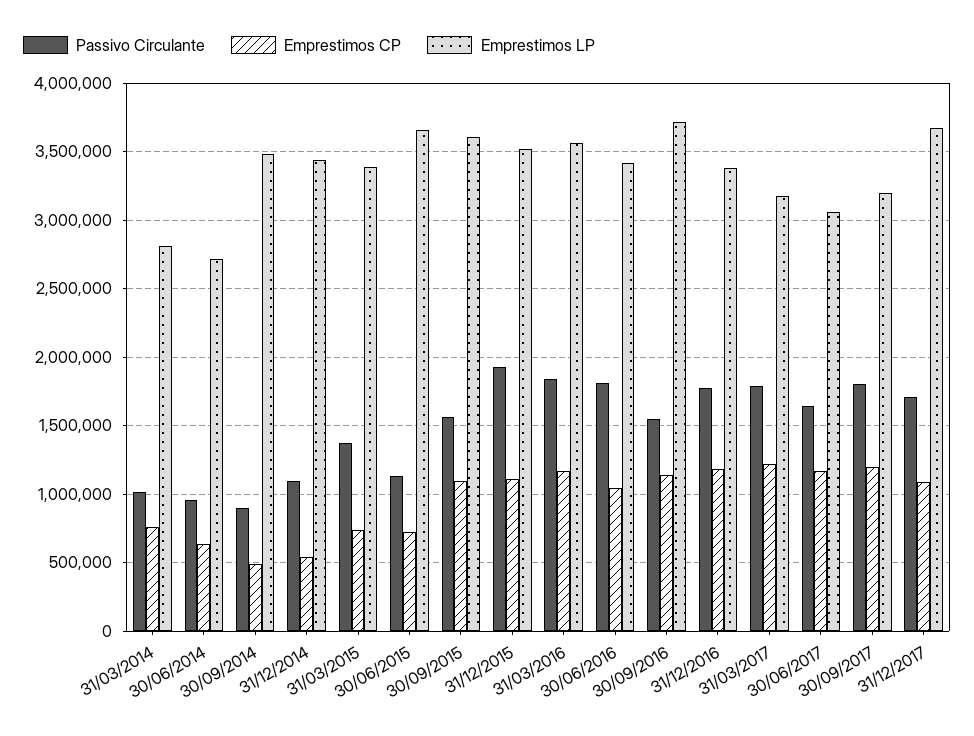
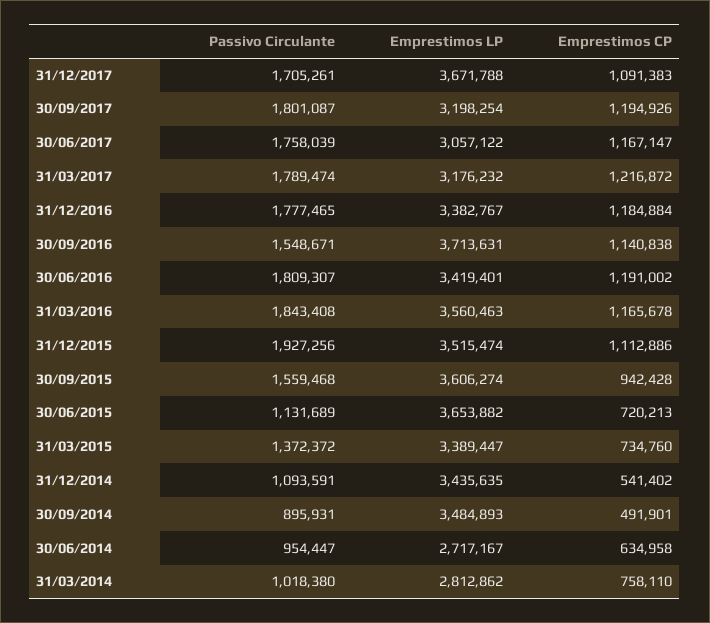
  {
    "Passivo Circulante": {
      "31/03/2014": 1018380,
      "30/06/2014": 954447,
      "30/09/2014": 895931,
      "31/12/2014": 1093591,
      "31/03/2015": 1372372,
      "30/06/2015": 1131689,
      "30/09/2015": 1559468,
      "31/12/2015": 1927256,
      "31/03/2016": 1843408,
      "30/06/2016": 1809307,
      "30/09/2016": 1548671,
      "31/12/2016": 1777465,
      "31/03/2017": 1789474,
-     "30/06/2017": 1650000,
+     "30/06/2017": 1758039,
      "30/09/2017": 1801087,
      "31/12/2017": 1705261
    },
    "Emprestimos CP": {
      "31/03/2014": 758110,
      "30/06/2014": 634958,
      "30/09/2014": 491901,
      "31/12/2014": 541402,
      "31/03/2015": 734760,
      "30/06/2015": 720213,
-     "30/09/2015": 1100000,
+     "30/09/2015": 942428,
      "31/12/2015": 1112886,
      "31/03/2016": 1165678,
-     "30/06/2016": 1050000,
+     "30/06/2016": 1191002,
      "30/09/2016": 1140838,
      "31/12/2016": 1184884,
      "31/03/2017": 1216872,
      "30/06/2017": 1167147,
      "30/09/2017": 1194926,
      "31/12/2017": 1091383
    },
    "Emprestimos LP": {
      "31/03/2014": 2812862,
      "30/06/2014": 2717167,
      "30/09/2014": 3484893,
      "31/12/2014": 3435635,
      "31/03/2015": 3389447,
      "30/06/2015": 3653882,
      "30/09/2015": 3606274,
      "31/12/2015": 3515474,
      "31/03/2016": 3560463,
      "30/06/2016": 3419401,
      "30/09/2016": 3713631,
      "31/12/2016": 3382767,
      "31/03/2017": 3176232,
      "30/06/2017": 3057122,
      "30/09/2017": 3198254,
      "31/12/2017": 3671788
    }
  }

